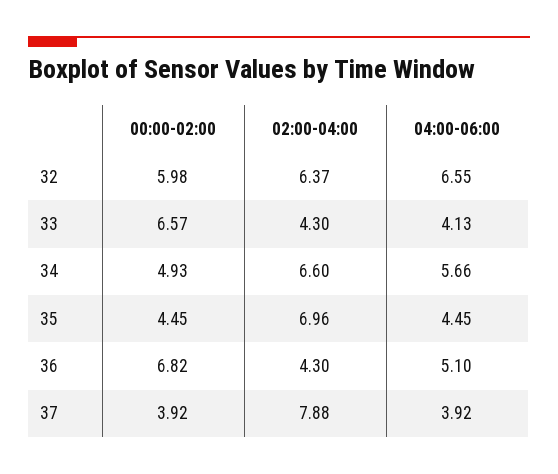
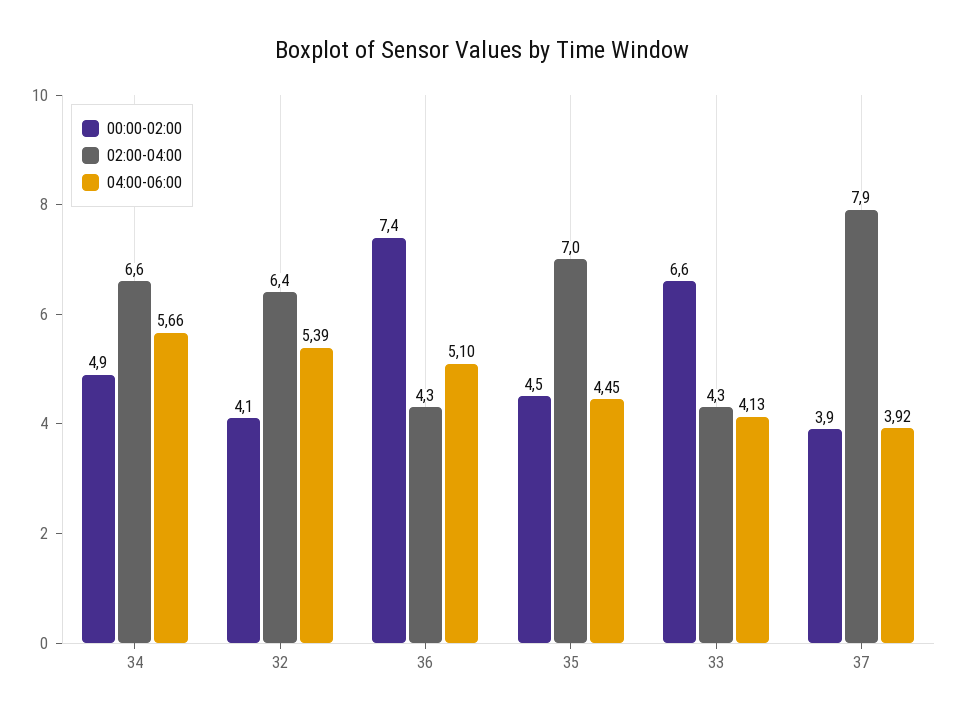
  {
    "00:00-02:00": {
-     "32": 5.98,
+     "32": 4.1,
      "33": 6.57,
      "34": 4.93,
      "35": 4.45,
-     "36": 6.82,
+     "36": 7.4,
      "37": 3.92
    },
    "02:00-04:00": {
      "32": 6.37,
      "33": 4.3,
      "34": 6.6,
      "35": 6.96,
      "36": 4.3,
      "37": 7.88
    },
    "04:00-06:00": {
-     "32": 6.55,
+     "32": 5.39,
      "33": 4.13,
      "34": 5.66,
      "35": 4.45,
      "36": 5.1,
      "37": 3.92
    }
  }

